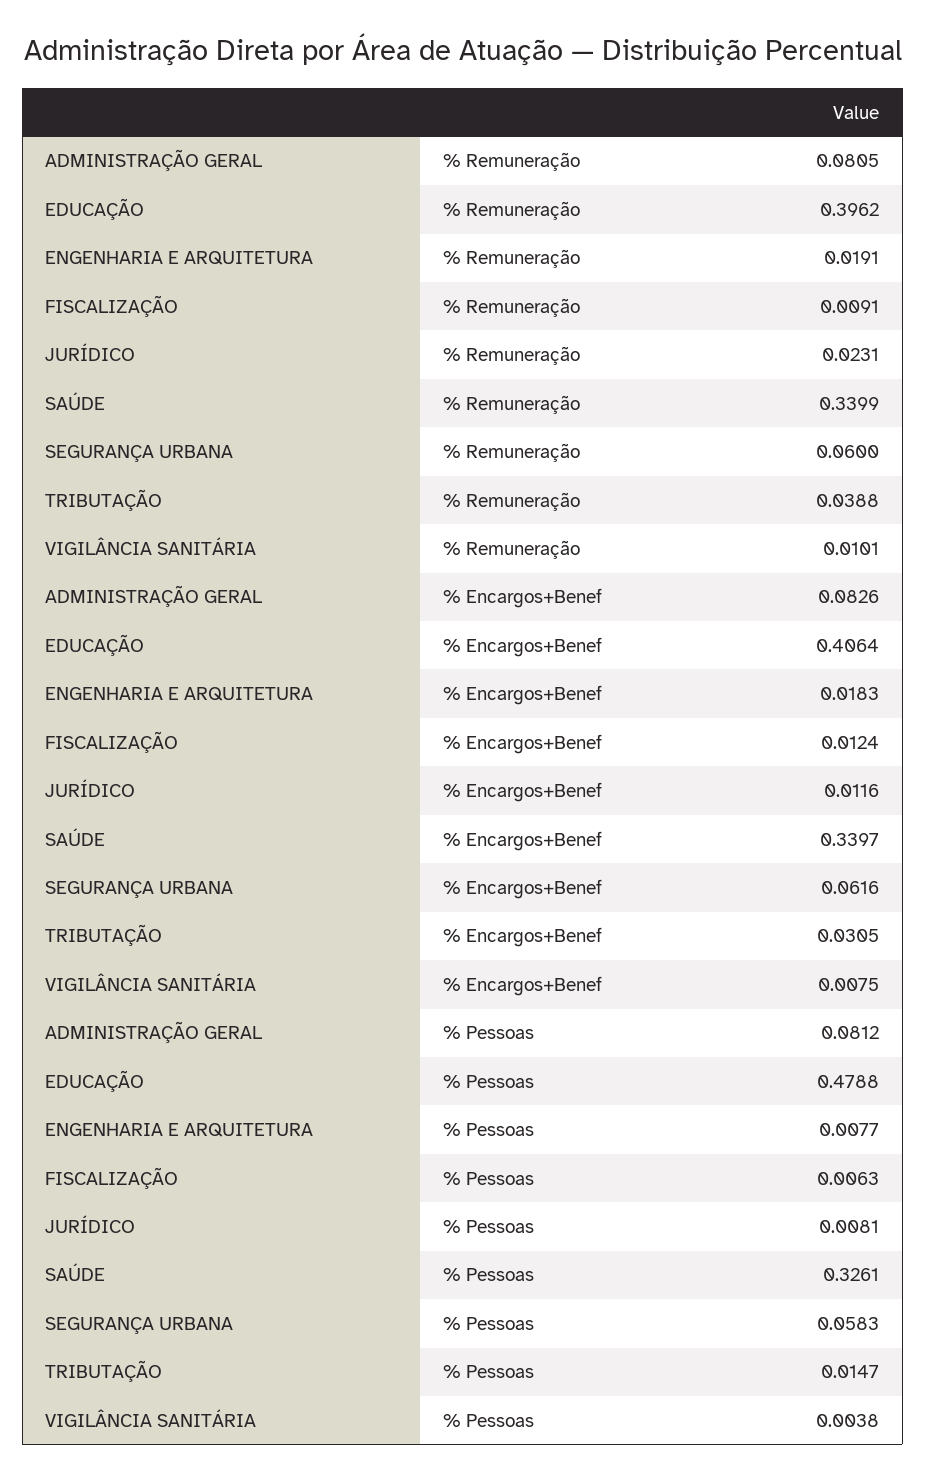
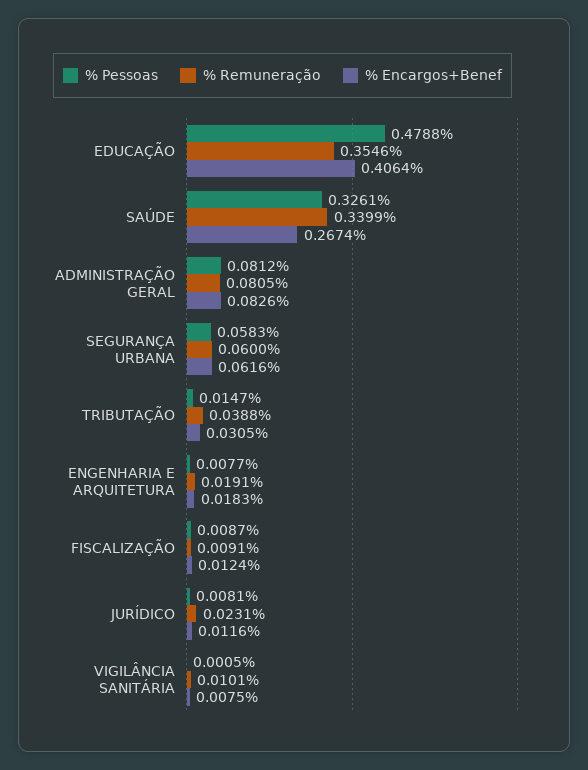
  {
    "% Remuneração": {
      "ADMINISTRAÇÃO GERAL": 0.0805,
-     "EDUCAÇÃO": 0.3962,
+     "EDUCAÇÃO": 0.3546,
      "ENGENHARIA E ARQUITETURA": 0.0191,
      "FISCALIZAÇÃO": 0.0091,
      "JURÍDICO": 0.0231,
      "SAÚDE": 0.3399,
      "SEGURANÇA URBANA": 0.06,
      "TRIBUTAÇÃO": 0.0388,
      "VIGILÂNCIA SANITÁRIA": 0.0101
    },
    "% Encargos+Benef": {
      "ADMINISTRAÇÃO GERAL": 0.0826,
      "EDUCAÇÃO": 0.4064,
      "ENGENHARIA E ARQUITETURA": 0.0183,
      "FISCALIZAÇÃO": 0.0124,
      "JURÍDICO": 0.0116,
-     "SAÚDE": 0.3397,
+     "SAÚDE": 0.2674,
      "SEGURANÇA URBANA": 0.0616,
      "TRIBUTAÇÃO": 0.0305,
      "VIGILÂNCIA SANITÁRIA": 0.0075
    },
    "% Pessoas": {
      "ADMINISTRAÇÃO GERAL": 0.0812,
      "EDUCAÇÃO": 0.4788,
      "ENGENHARIA E ARQUITETURA": 0.0077,
-     "FISCALIZAÇÃO": 0.0063,
+     "FISCALIZAÇÃO": 0.0087,
      "JURÍDICO": 0.0081,
      "SAÚDE": 0.3261,
      "SEGURANÇA URBANA": 0.0583,
      "TRIBUTAÇÃO": 0.0147,
-     "VIGILÂNCIA SANITÁRIA": 0.0038
+     "VIGILÂNCIA SANITÁRIA": 0.0005
    }
  }

